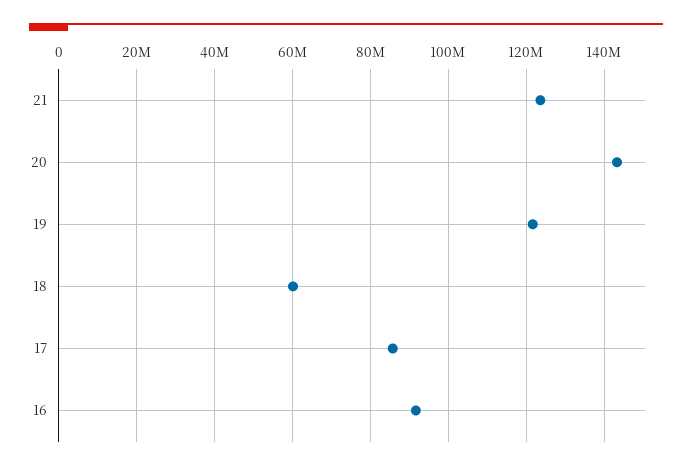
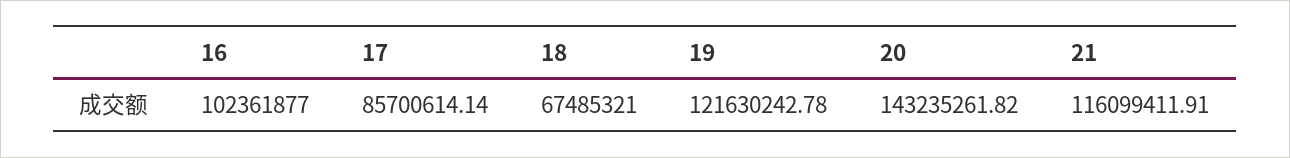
  {
-   "21": 124000000,
+   "21": 116099411.91,
    "20": 143235261.82,
    "19": 121630242.78,
-   "18": 60000000,
+   "18": 67485321,
    "17": 85700614.14,
-   "16": 92000000
+   "16": 102361877
  }

